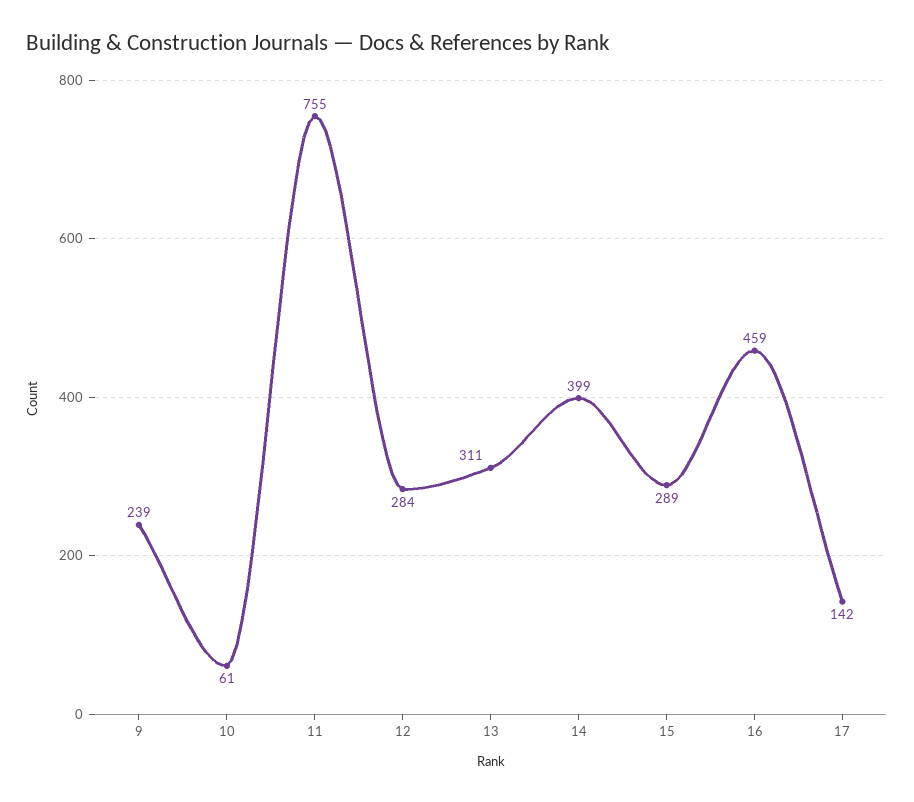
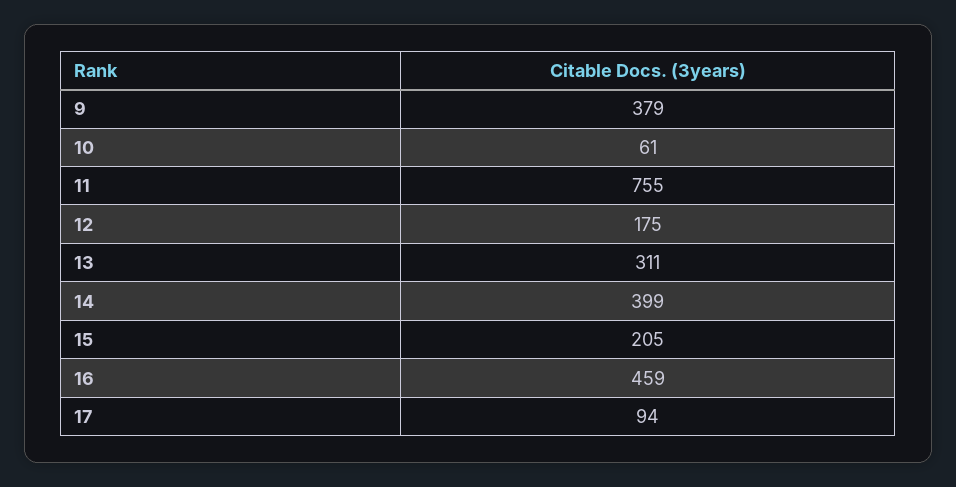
  {
-   "9": 239,
+   "9": 379,
    "10": 61,
    "11": 755,
-   "12": 284,
+   "12": 175,
    "13": 311,
    "14": 399,
-   "15": 289,
+   "15": 205,
    "16": 459,
-   "17": 142
+   "17": 94
  }

